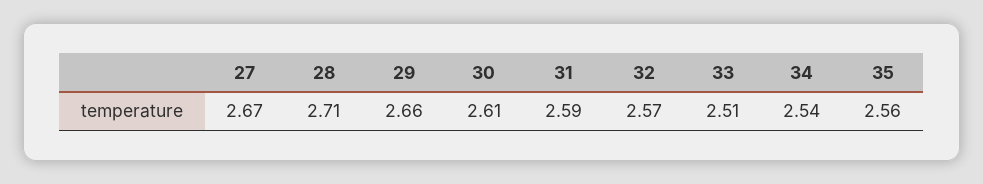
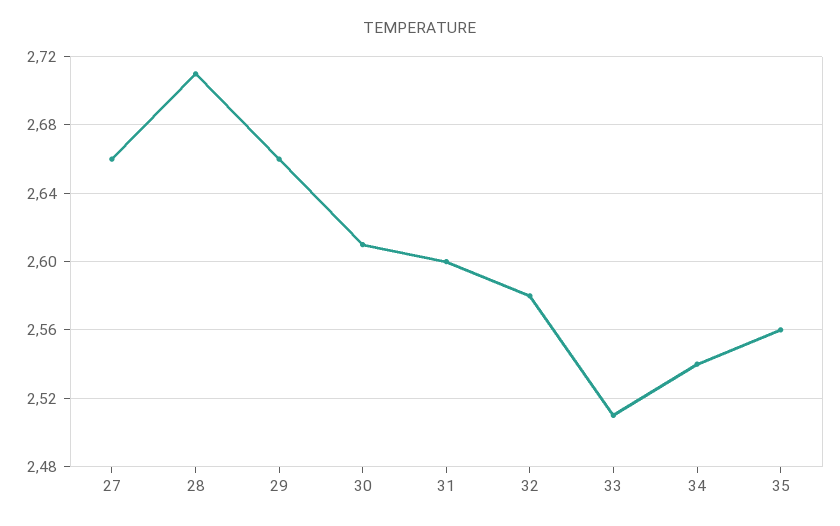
  {
-   "27": 2.67,
+   "27": 2.66,
    "28": 2.71,
    "29": 2.66,
    "30": 2.61,
-   "31": 2.59,
+   "31": 2.6,
-   "32": 2.57,
+   "32": 2.58,
    "33": 2.51,
    "34": 2.54,
    "35": 2.56
  }

